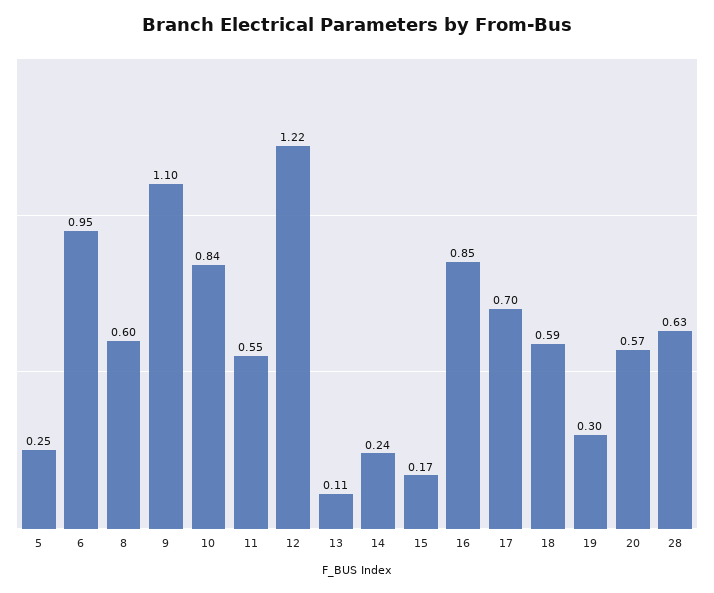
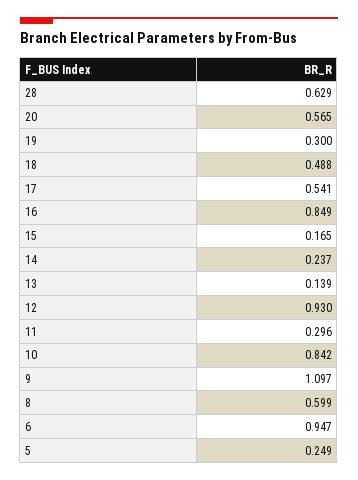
  {
    "5": 0.249,
    "6": 0.947,
    "8": 0.599,
    "9": 1.097,
    "10": 0.842,
-   "11": 0.55,
+   "11": 0.296,
-   "12": 1.22,
+   "12": 0.93,
-   "13": 0.11,
+   "13": 0.139,
    "14": 0.237,
    "15": 0.165,
    "16": 0.849,
-   "17": 0.7,
+   "17": 0.541,
-   "18": 0.59,
+   "18": 0.488,
    "19": 0.3,
    "20": 0.565,
    "28": 0.629
  }

